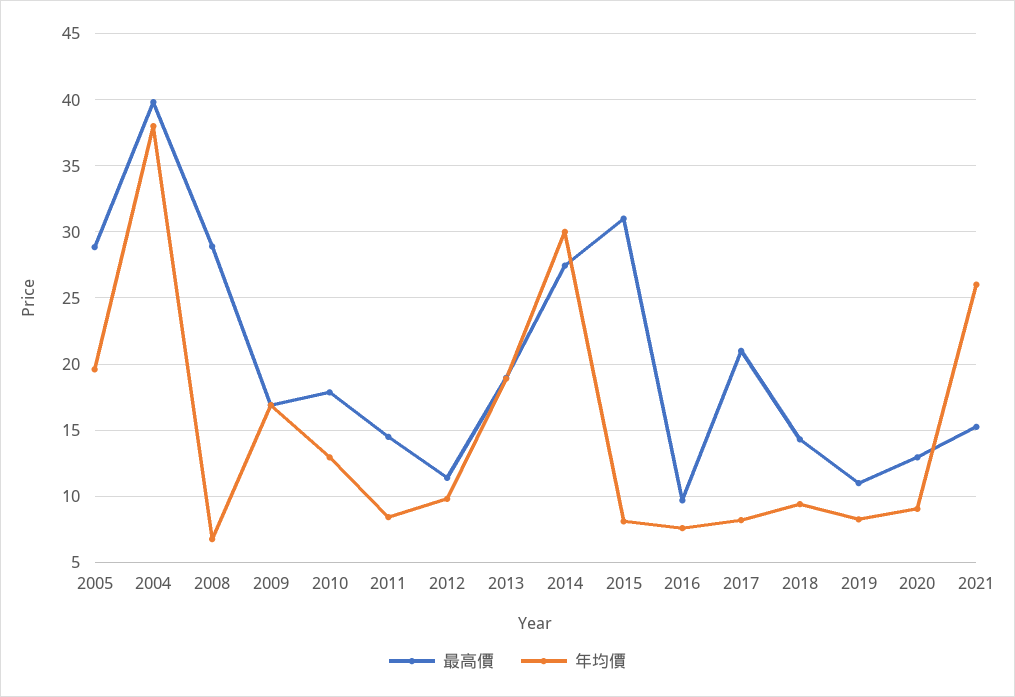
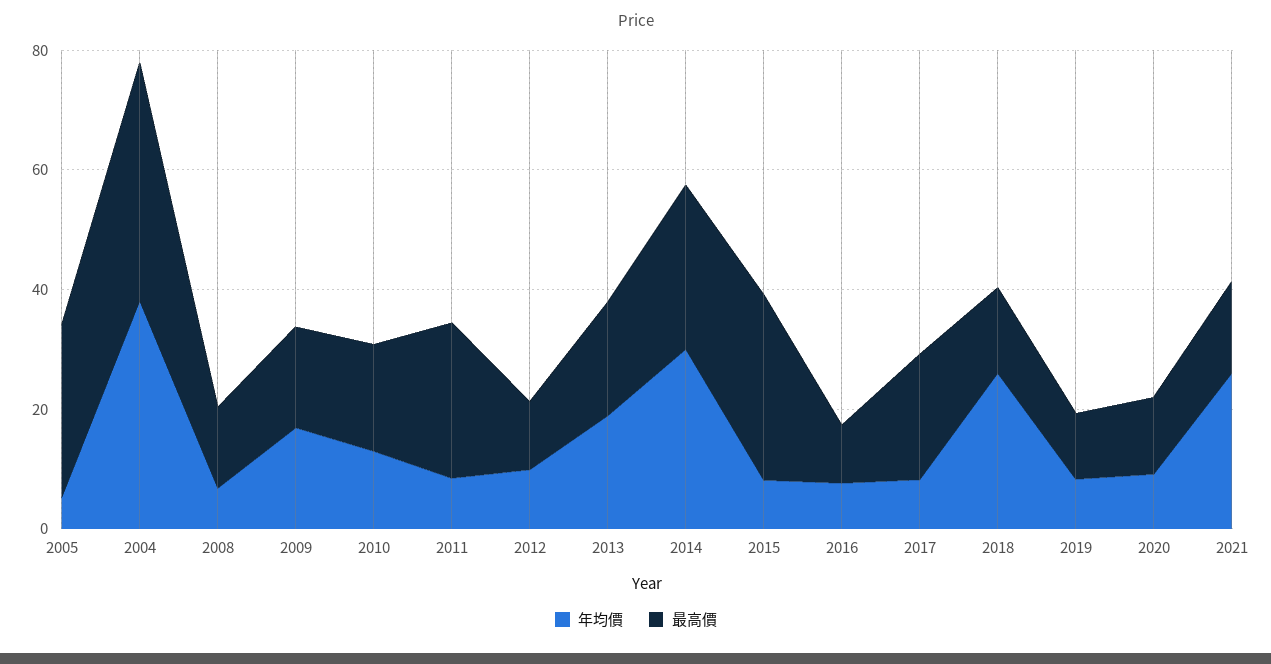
  {
    "最高價": {
      "2005": 29,
      "2004": 40,
-     "2008": 29,
+     "2008": 15,
      "2009": 17,
      "2010": 18,
-     "2011": 14.5,
+     "2011": 25,
      "2012": 11.5,
      "2013": 19,
      "2014": 27.5,
      "2015": 31,
      "2016": 9.5,
      "2017": 21,
      "2018": 14.5,
      "2019": 11,
      "2020": 13,
      "2021": 15.5
    },
    "年均價": {
-     "2005": 19.5,
+     "2005": 5,
      "2004": 38,
      "2008": 7,
      "2009": 17,
      "2010": 13,
      "2011": 8.5,
      "2012": 10,
      "2013": 19,
      "2014": 30,
      "2015": 8,
      "2016": 7.5,
      "2017": 8,
-     "2018": 9.5,
+     "2018": 25,
      "2019": 8.5,
      "2020": 9,
      "2021": 26
    }
  }

